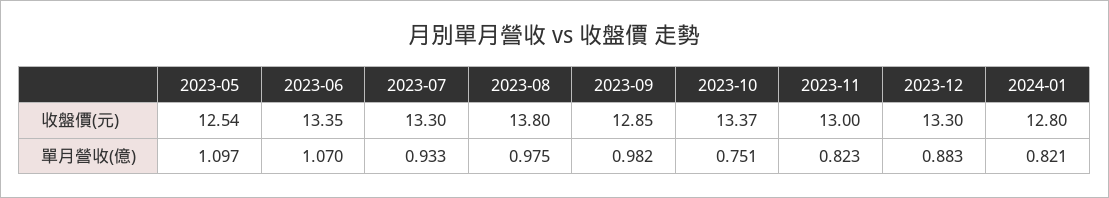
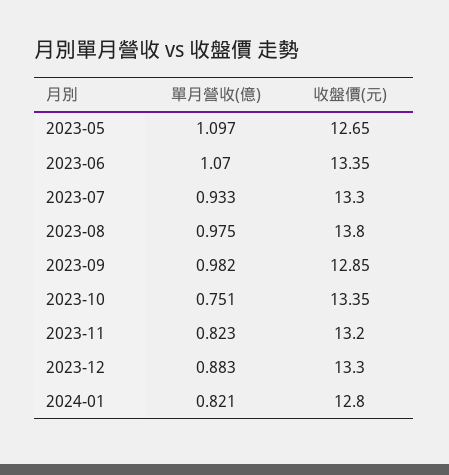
  {
    "2023-05": {
-     "收盤價(元)": 12.54,
+     "收盤價(元)": 12.65,
      "單月營收(億)": 1.097
    },
    "2023-06": {
      "收盤價(元)": 13.35,
      "單月營收(億)": 1.07
    },
    "2023-07": {
      "收盤價(元)": 13.3,
      "單月營收(億)": 0.933
    },
    "2023-08": {
      "收盤價(元)": 13.8,
      "單月營收(億)": 0.975
    },
    "2023-09": {
      "收盤價(元)": 12.85,
      "單月營收(億)": 0.982
    },
    "2023-10": {
-     "收盤價(元)": 13.37,
+     "收盤價(元)": 13.35,
      "單月營收(億)": 0.751
    },
    "2023-11": {
-     "收盤價(元)": 13,
+     "收盤價(元)": 13.2,
      "單月營收(億)": 0.823
    },
    "2023-12": {
      "收盤價(元)": 13.3,
      "單月營收(億)": 0.883
    },
    "2024-01": {
      "收盤價(元)": 12.8,
      "單月營收(億)": 0.821
    }
  }

